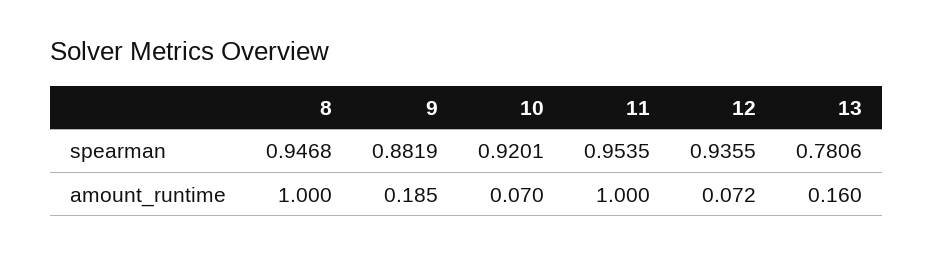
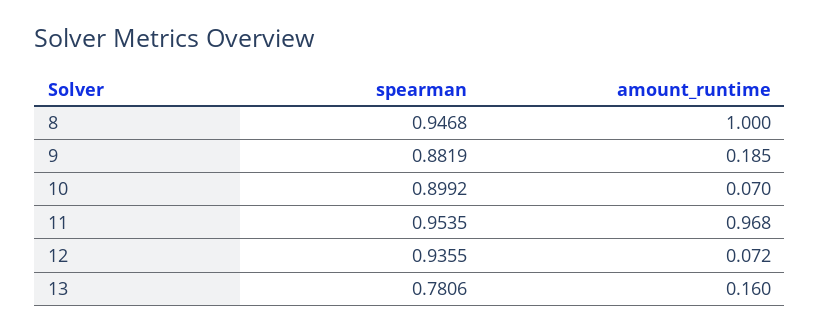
  {
    "8": {
      "spearman": 0.9468,
      "amount_runtime": 1
    },
    "9": {
      "spearman": 0.8819,
      "amount_runtime": 0.185
    },
    "10": {
-     "spearman": 0.9201,
+     "spearman": 0.8992,
      "amount_runtime": 0.07
    },
    "11": {
      "spearman": 0.9535,
-     "amount_runtime": 1
+     "amount_runtime": 0.968
    },
    "12": {
      "spearman": 0.9355,
      "amount_runtime": 0.072
    },
    "13": {
      "spearman": 0.7806,
      "amount_runtime": 0.16
    }
  }

